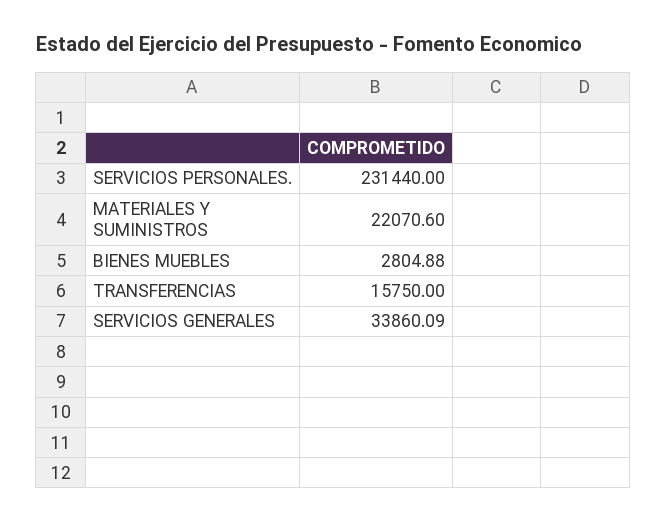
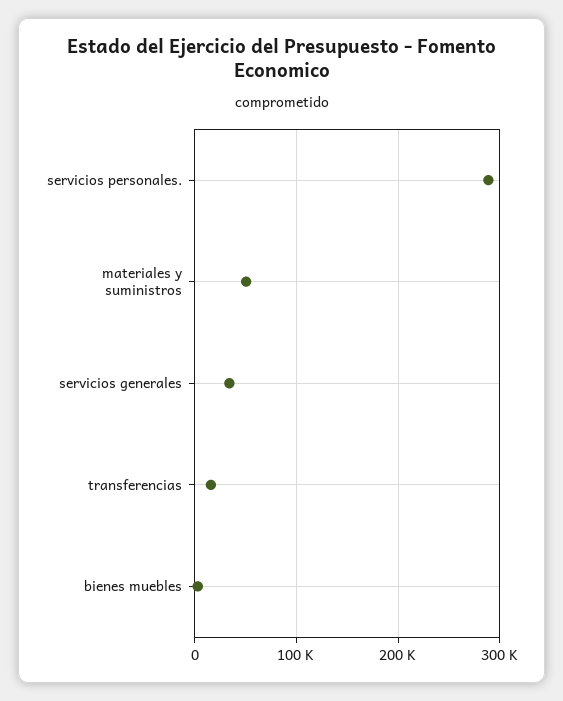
  {
-   "SERVICIOS PERSONALES.": 231440,
+   "SERVICIOS PERSONALES.": 290000,
-   "MATERIALES Y SUMINISTROS": 22070.6,
+   "MATERIALES Y SUMINISTROS": 50000,
    "BIENES MUEBLES": 2804.88,
    "TRANSFERENCIAS": 15750,
    "SERVICIOS GENERALES": 33860.09
  }

